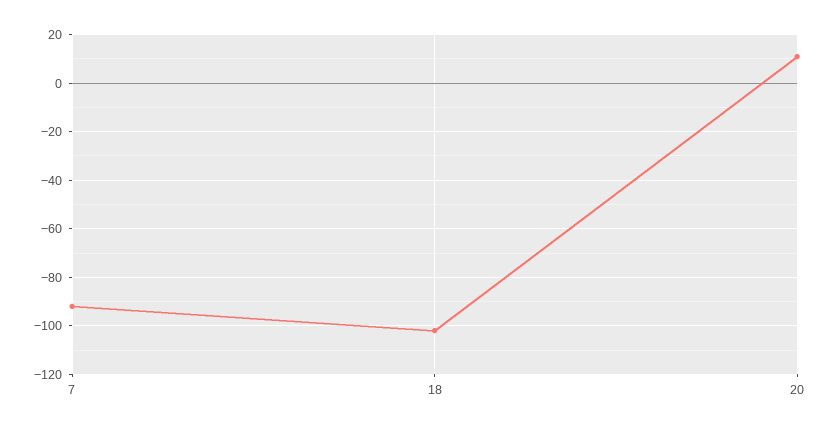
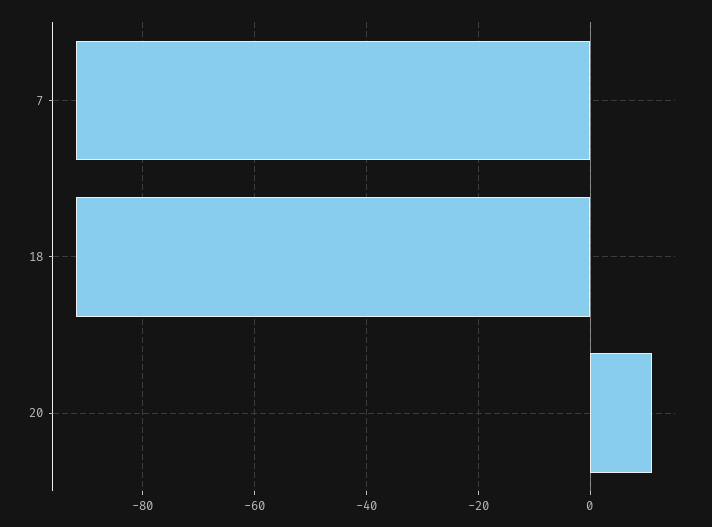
  {
    "7": -92,
-   "18": -102.5,
+   "18": -92,
    "20": 10
  }

